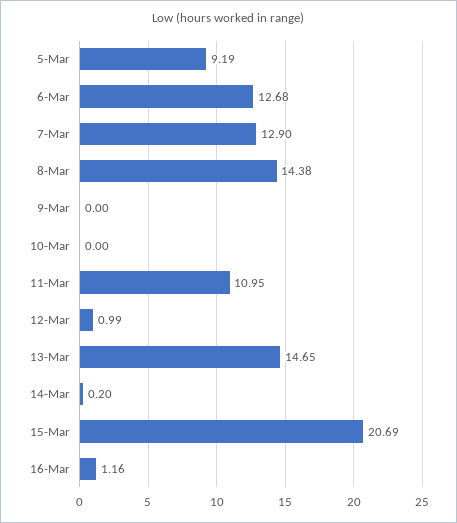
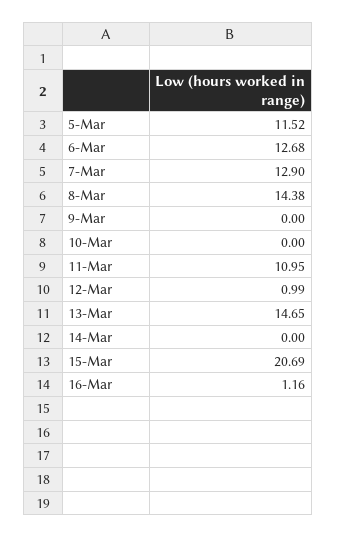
  {
-   "5-Mar": 9.19,
+   "5-Mar": 11.52,
    "6-Mar": 12.68,
    "7-Mar": 12.9,
    "8-Mar": 14.38,
    "9-Mar": 0,
    "10-Mar": 0,
    "11-Mar": 10.95,
    "12-Mar": 0.99,
    "13-Mar": 14.65,
-   "14-Mar": 0.2,
+   "14-Mar": 0,
    "15-Mar": 20.69,
    "16-Mar": 1.16
  }

